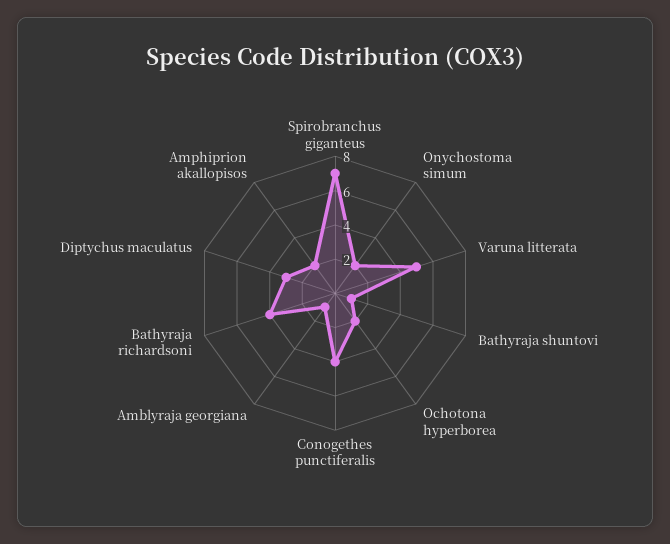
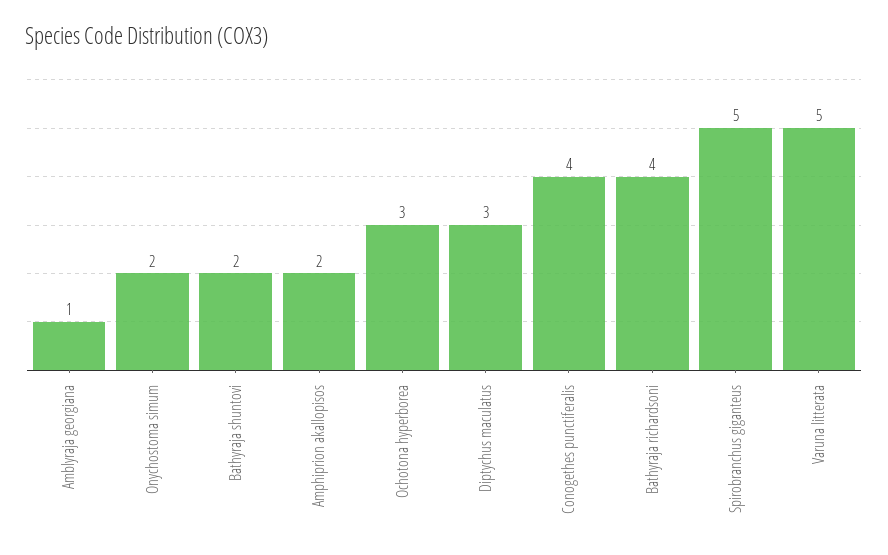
  {
-   "Spirobranchus giganteus": 7,
+   "Spirobranchus giganteus": 5,
    "Onychostoma simum": 2,
    "Varuna litterata": 5,
-   "Bathyraja shuntovi": 1,
+   "Bathyraja shuntovi": 2,
-   "Ochotona hyperborea": 2,
+   "Ochotona hyperborea": 3,
    "Conogethes punctiferalis": 4,
    "Amblyraja georgiana": 1,
    "Bathyraja richardsoni": 4,
    "Diptychus maculatus": 3,
    "Amphiprion akallopisos": 2
  }

